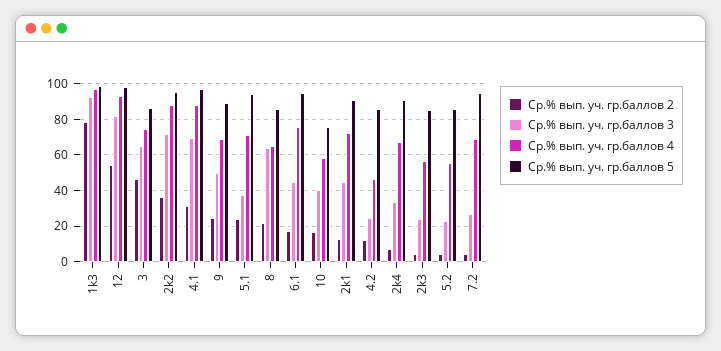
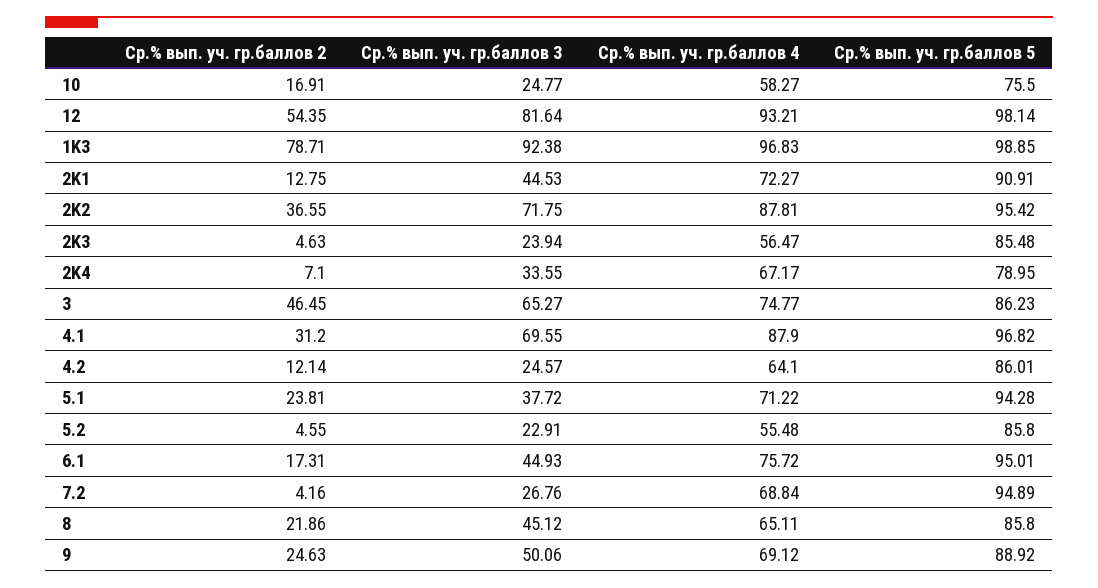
  {
    "Ср.% вып. уч. гр.баллов 2": {
      "1k3": 78.71,
      "12": 54.35,
      "3": 46.45,
      "2k2": 36.55,
      "4.1": 31.2,
      "9": 24.63,
      "5.1": 23.81,
      "8": 21.86,
      "6.1": 17.31,
      "10": 16.91,
      "2k1": 12.75,
      "4.2": 12.14,
      "2k4": 7.1,
      "2k3": 4.63,
      "5.2": 4.55,
      "7.2": 4.16
    },
    "Ср.% вып. уч. гр.баллов 3": {
      "1k3": 92.38,
      "12": 81.64,
      "3": 65.27,
      "2k2": 71.75,
      "4.1": 69.55,
      "9": 50.06,
      "5.1": 37.72,
-     "8": 65,
+     "8": 45.12,
      "6.1": 44.93,
-     "10": 40,
+     "10": 24.77,
      "2k1": 44.53,
      "4.2": 24.57,
      "2k4": 33.55,
      "2k3": 23.94,
      "5.2": 22.91,
      "7.2": 26.76
    },
    "Ср.% вып. уч. гр.баллов 4": {
      "1k3": 96.83,
      "12": 93.21,
      "3": 74.77,
      "2k2": 87.81,
      "4.1": 87.9,
      "9": 69.12,
      "5.1": 71.22,
      "8": 65.11,
      "6.1": 75.72,
      "10": 58.27,
      "2k1": 72.27,
-     "4.2": 45,
+     "4.2": 64.1,
      "2k4": 67.17,
      "2k3": 56.47,
      "5.2": 55.48,
      "7.2": 68.84
    },
    "Ср.% вып. уч. гр.баллов 5": {
      "1k3": 98.85,
      "12": 98.14,
      "3": 86.23,
      "2k2": 95.42,
      "4.1": 96.82,
      "9": 88.92,
      "5.1": 94.28,
      "8": 85.8,
      "6.1": 95.01,
      "10": 75.5,
      "2k1": 90.91,
      "4.2": 86.01,
-     "2k4": 90,
+     "2k4": 78.95,
      "2k3": 85.48,
      "5.2": 85.8,
      "7.2": 94.89
    }
  }

